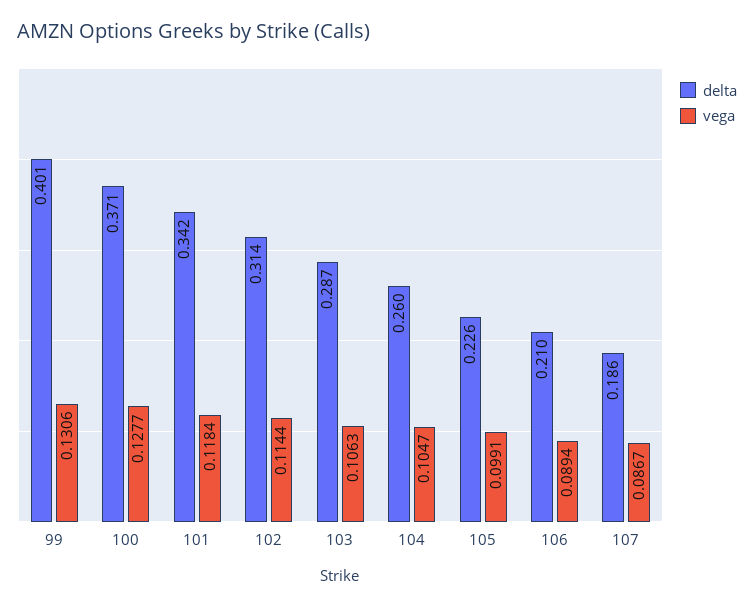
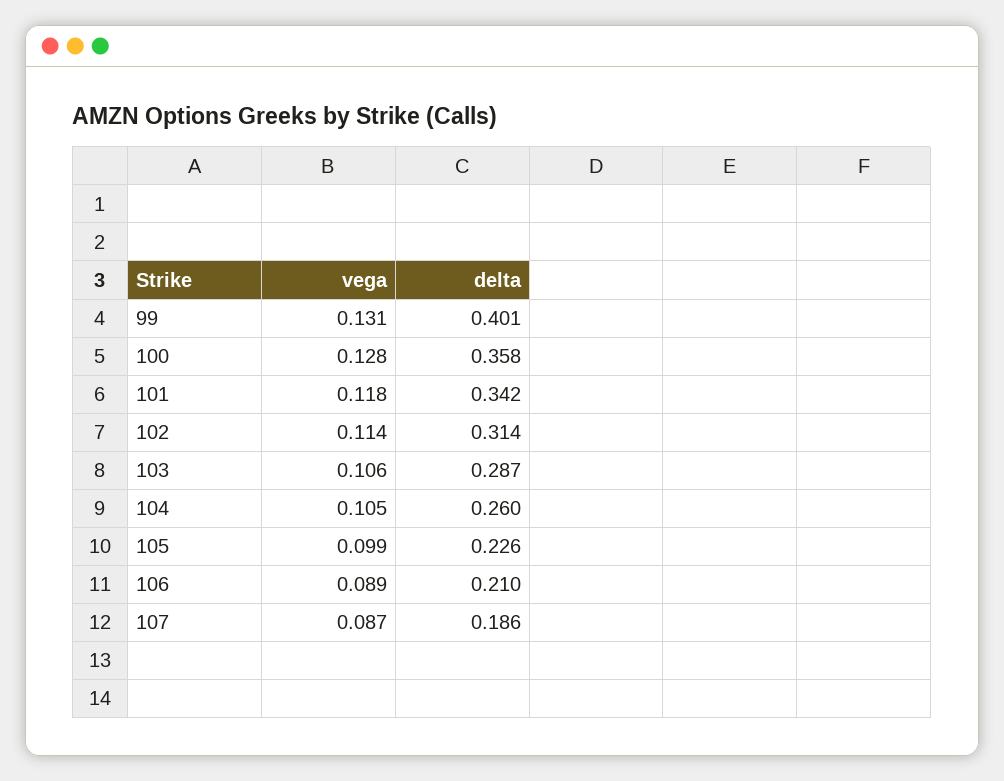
  {
    "delta": {
      "99": 0.401,
-     "100": 0.371,
+     "100": 0.358,
      "101": 0.342,
      "102": 0.314,
      "103": 0.287,
      "104": 0.26,
      "105": 0.226,
      "106": 0.21,
      "107": 0.186
    },
    "vega": {
      "99": 0.1306,
      "100": 0.1277,
      "101": 0.1184,
      "102": 0.1144,
      "103": 0.1063,
      "104": 0.1047,
      "105": 0.0991,
      "106": 0.0894,
      "107": 0.0867
    }
  }

